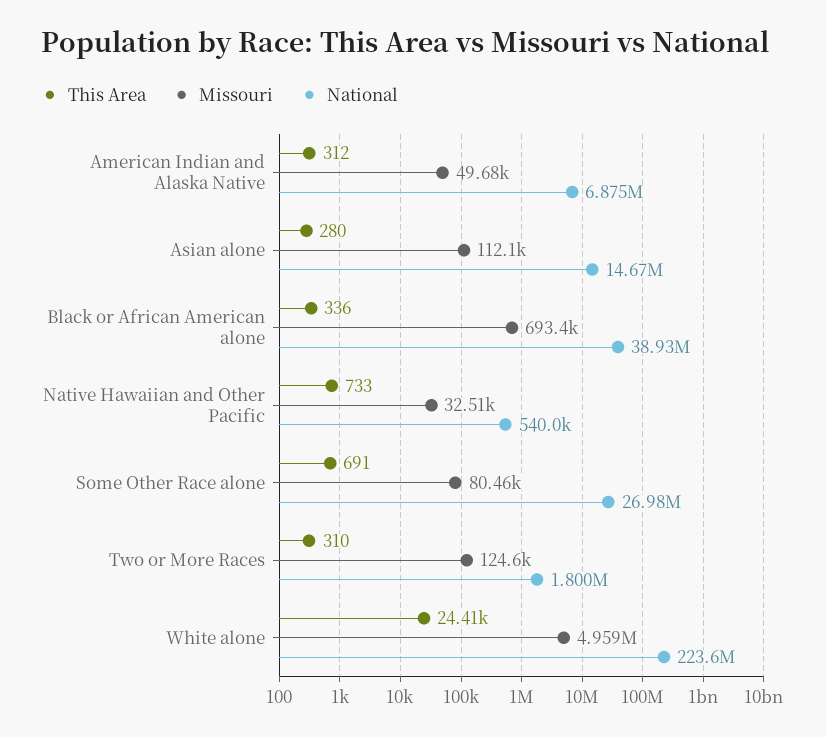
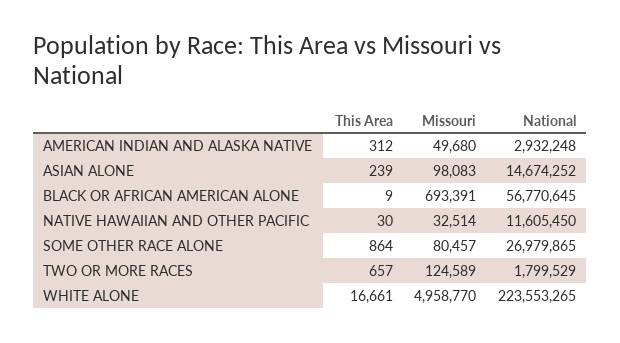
  {
    "This Area": {
      "American Indian and Alaska Native": 312,
-     "Asian alone": 280,
+     "Asian alone": 239,
-     "Black or African American alone": 336,
+     "Black or African American alone": 9,
-     "Native Hawaiian and Other Pacific": 733,
+     "Native Hawaiian and Other Pacific": 30,
-     "Some Other Race alone": 691,
+     "Some Other Race alone": 864,
-     "Two or More Races": 310,
+     "Two or More Races": 657,
-     "White alone": 24410
+     "White alone": 16661
    },
    "Missouri": {
      "American Indian and Alaska Native": 49680,
-     "Asian alone": 112100,
+     "Asian alone": 98083,
      "Black or African American alone": 693391,
      "Native Hawaiian and Other Pacific": 32514,
      "Some Other Race alone": 80457,
      "Two or More Races": 124589,
      "White alone": 4958770
    },
    "National": {
-     "American Indian and Alaska Native": 6875000,
+     "American Indian and Alaska Native": 2932248,
      "Asian alone": 14674252,
-     "Black or African American alone": 38930000,
+     "Black or African American alone": 56770645,
-     "Native Hawaiian and Other Pacific": 540000,
+     "Native Hawaiian and Other Pacific": 11605450,
      "Some Other Race alone": 26979865,
      "Two or More Races": 1799529,
      "White alone": 223553265
    }
  }

